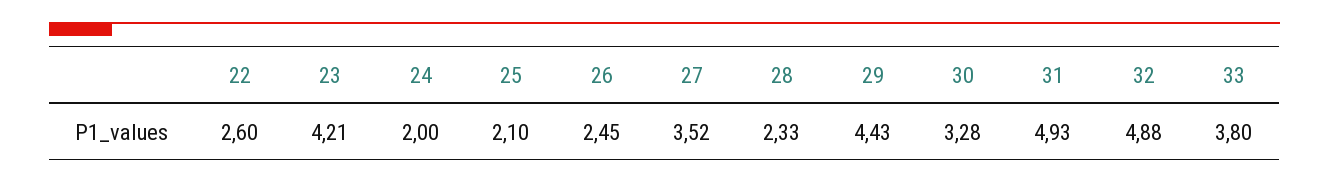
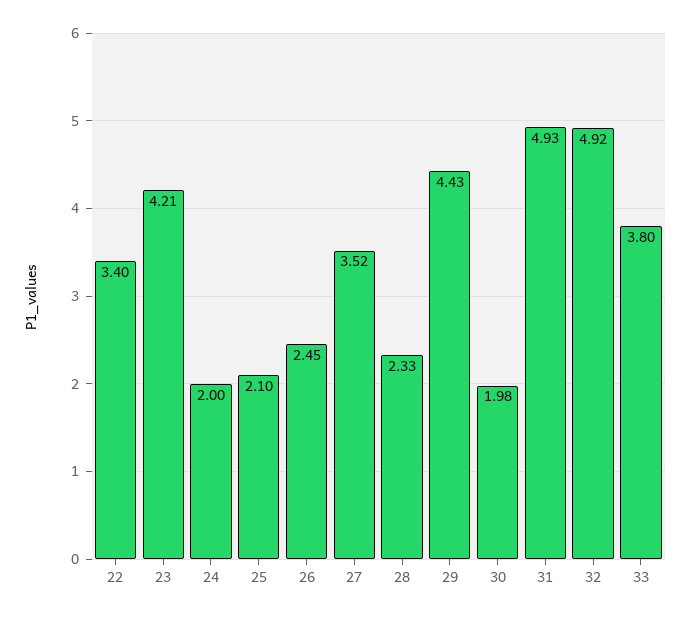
  {
-   "22": 2.6,
+   "22": 3.4,
    "23": 4.21,
    "24": 2,
    "25": 2.1,
    "26": 2.45,
    "27": 3.52,
    "28": 2.33,
    "29": 4.43,
-   "30": 3.28,
+   "30": 1.98,
    "31": 4.93,
-   "32": 4.88,
+   "32": 4.92,
    "33": 3.8
  }

